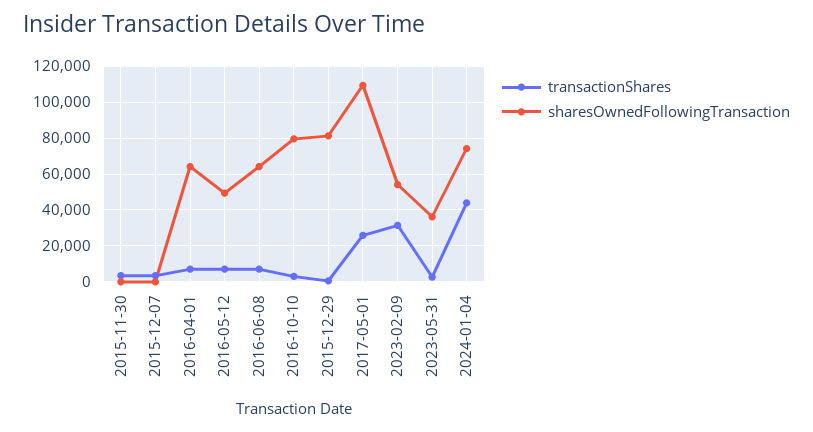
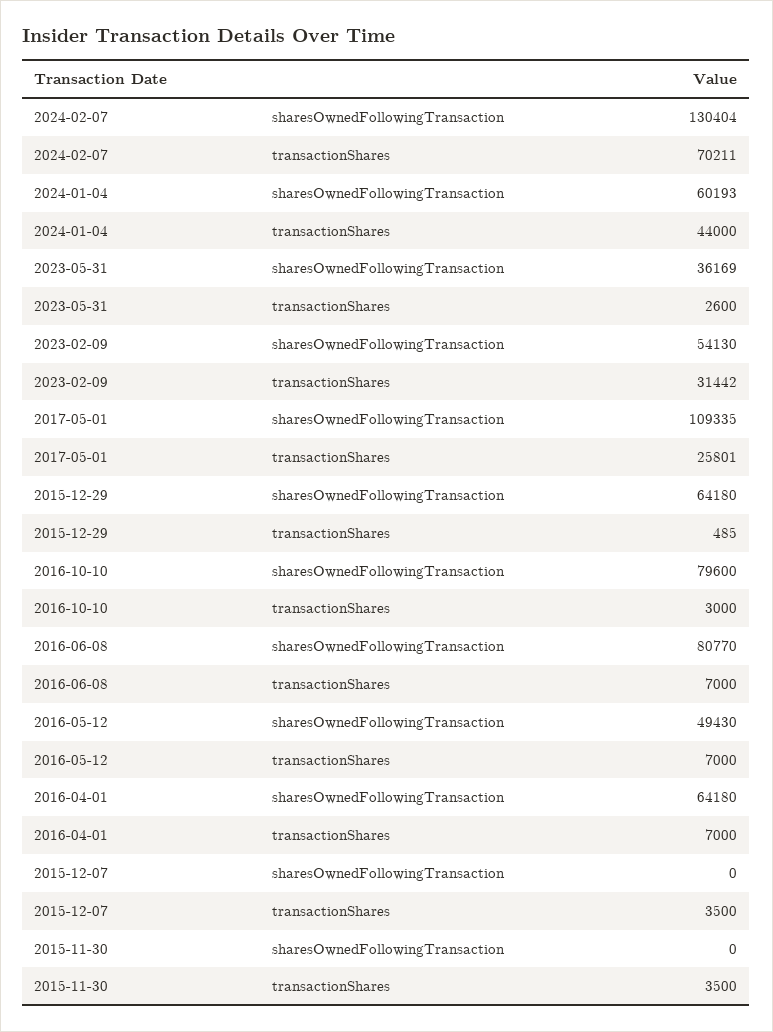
  {
    "transactionShares": {
      "2015-11-30": 3500,
      "2015-12-07": 3500,
      "2016-04-01": 7000,
      "2016-05-12": 7000,
      "2016-06-08": 7000,
      "2016-10-10": 3000,
      "2015-12-29": 485,
      "2017-05-01": 25801,
      "2023-02-09": 31442,
      "2023-05-31": 2600,
-     "2024-01-04": 44000
+     "2024-01-04": 44000,
+     "2024-02-07": 70211
    },
    "sharesOwnedFollowingTransaction": {
      "2015-11-30": 0,
      "2015-12-07": 0,
      "2016-04-01": 64180,
      "2016-05-12": 49430,
-     "2016-06-08": 65000,
+     "2016-06-08": 80770,
      "2016-10-10": 79600,
-     "2015-12-29": 80000,
+     "2015-12-29": 64180,
      "2017-05-01": 109335,
      "2023-02-09": 54130,
      "2023-05-31": 36169,
-     "2024-01-04": 75000
+     "2024-01-04": 60193,
+     "2024-02-07": 130404
    }
  }

